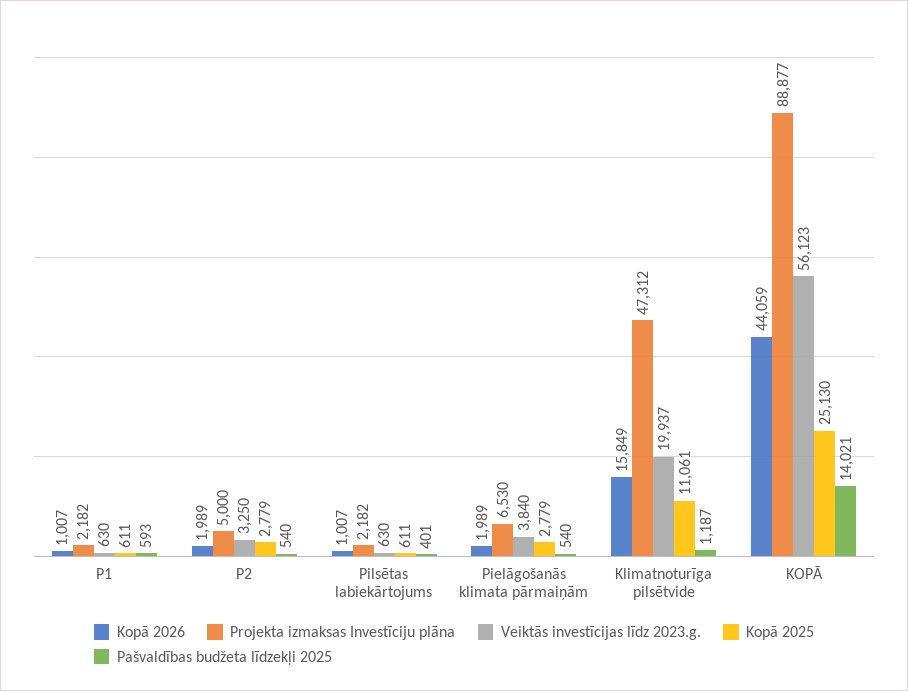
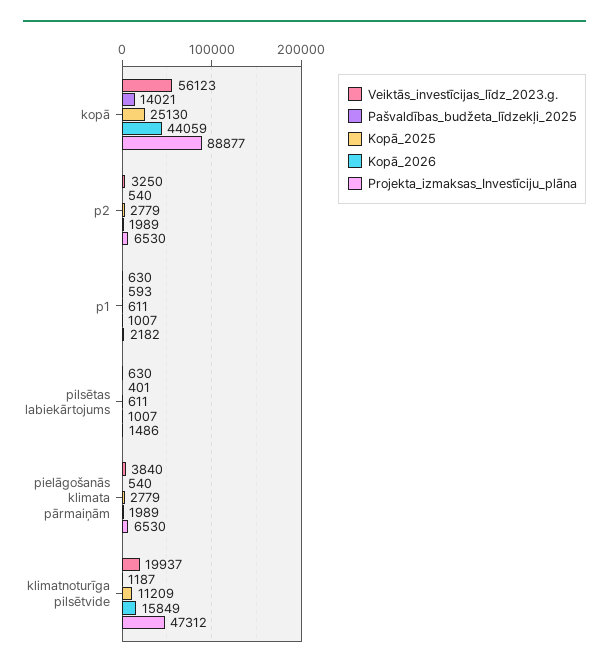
  {
    "Kopā 2026": {
      "P1": 1007,
      "P2": 1989,
      "Pilsētas labiekārtojums": 1007,
      "Pielāgošanās klimata pārmaiņām": 1989,
      "Klimatnoturīga pilsētvide": 15849,
      "KOPĀ": 44059
    },
    "Projekta izmaksas Investīciju plāna": {
      "P1": 2182,
-     "P2": 5000,
+     "P2": 6530,
-     "Pilsētas labiekārtojums": 2182,
+     "Pilsētas labiekārtojums": 1486,
      "Pielāgošanās klimata pārmaiņām": 6530,
      "Klimatnoturīga pilsētvide": 47312,
      "KOPĀ": 88877
    },
    "Veiktās investīcijas līdz 2023.g.": {
      "P1": 630,
      "P2": 3250,
      "Pilsētas labiekārtojums": 630,
      "Pielāgošanās klimata pārmaiņām": 3840,
      "Klimatnoturīga pilsētvide": 19937,
      "KOPĀ": 56123
    },
    "Kopā 2025": {
      "P1": 611,
      "P2": 2779,
      "Pilsētas labiekārtojums": 611,
      "Pielāgošanās klimata pārmaiņām": 2779,
-     "Klimatnoturīga pilsētvide": 11061,
+     "Klimatnoturīga pilsētvide": 11209,
      "KOPĀ": 25130
    },
    "Pašvaldības budžeta līdzekļi 2025": {
      "P1": 593,
      "P2": 540,
      "Pilsētas labiekārtojums": 401,
      "Pielāgošanās klimata pārmaiņām": 540,
      "Klimatnoturīga pilsētvide": 1187,
      "KOPĀ": 14021
    }
  }

